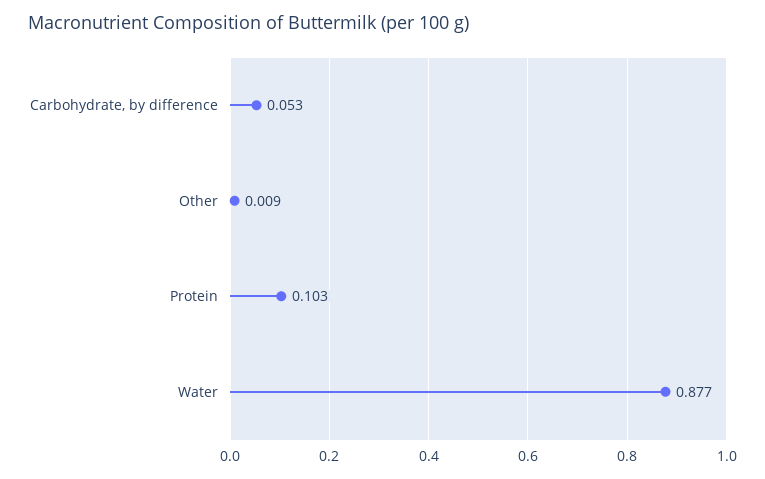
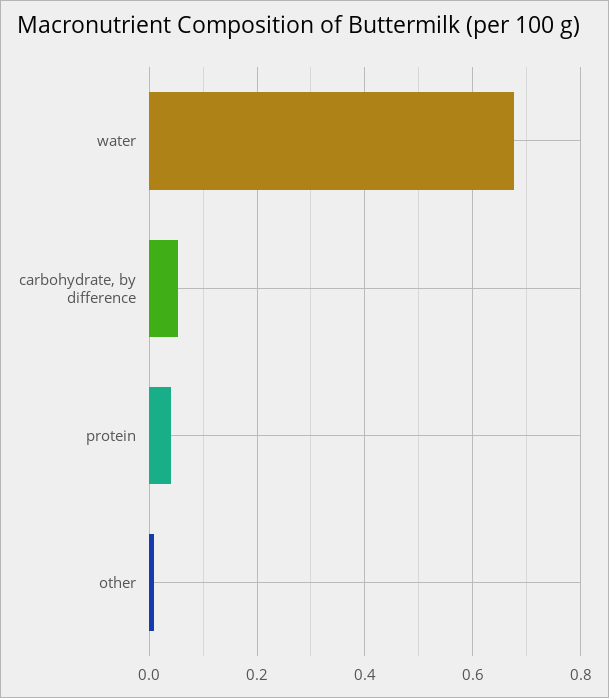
  {
    "Carbohydrate, by difference": 0.053,
    "Other": 0.009,
-   "Protein": 0.103,
+   "Protein": 0.04,
-   "Water": 0.877
+   "Water": 0.68
  }

